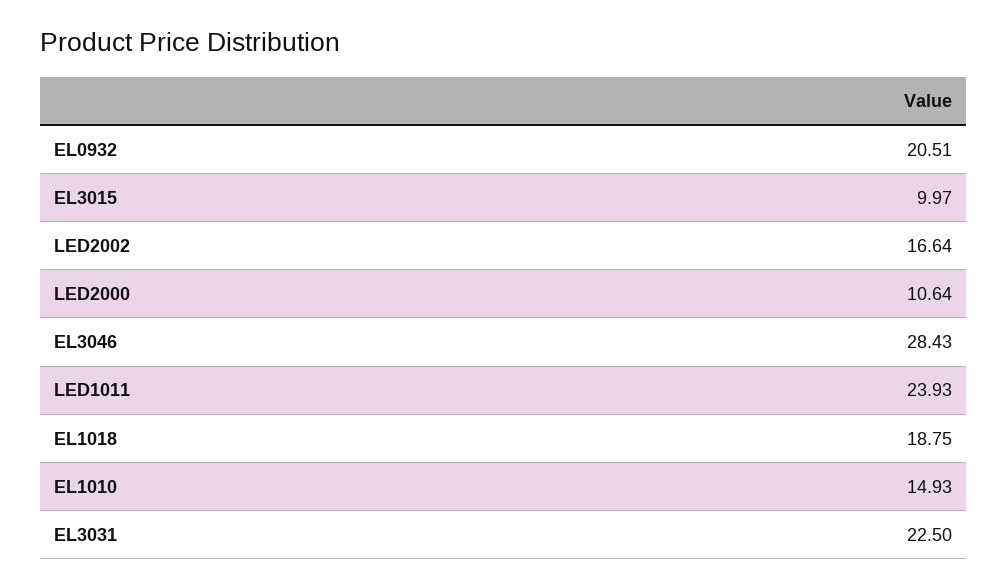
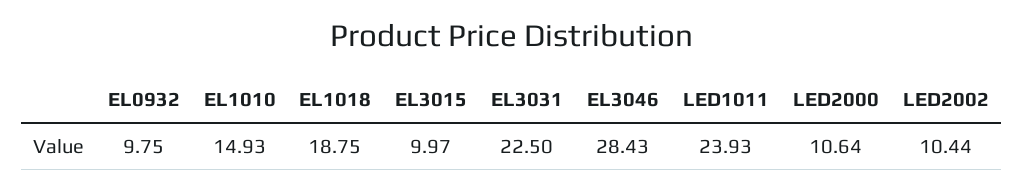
  {
-   "EL0932": 20.51,
+   "EL0932": 9.75,
    "EL3015": 9.97,
-   "LED2002": 16.64,
+   "LED2002": 10.44,
    "LED2000": 10.64,
    "EL3046": 28.43,
    "LED1011": 23.93,
    "EL1018": 18.75,
    "EL1010": 14.93,
    "EL3031": 22.5
  }

